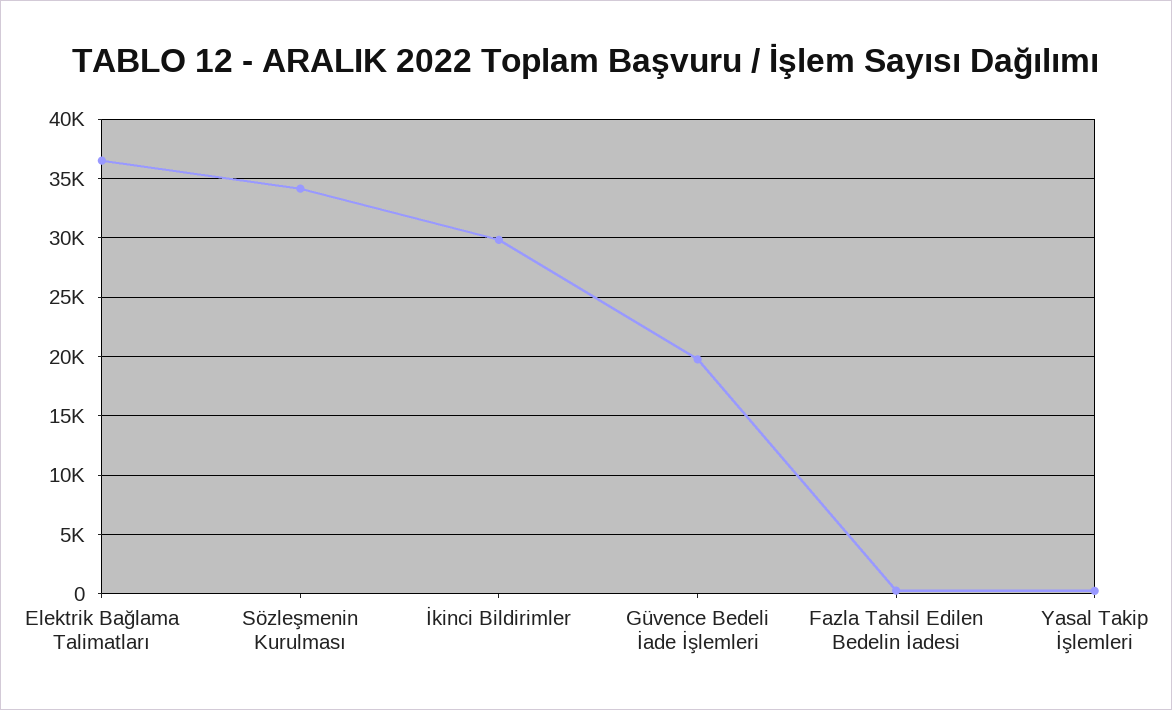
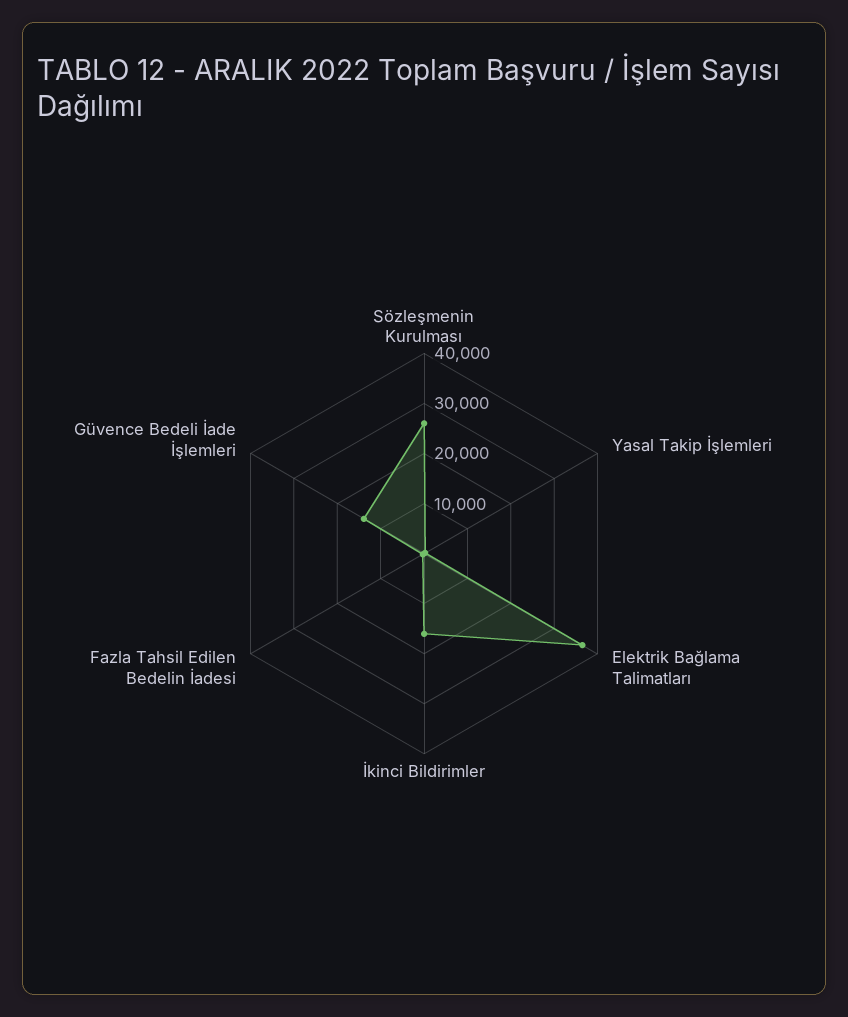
  {
    "Elektrik Bağlama Talimatları": 37000,
-   "Sözleşmenin Kurulması": 34000,
+   "Sözleşmenin Kurulması": 26000,
-   "İkinci Bildirimler": 30000,
+   "İkinci Bildirimler": 16000,
-   "Güvence Bedeli İade İşlemleri": 20000,
+   "Güvence Bedeli İade İşlemleri": 14000,
    "Fazla Tahsil Edilen Bedelin İadesi": 0,
    "Yasal Takip İşlemleri": 0
  }

